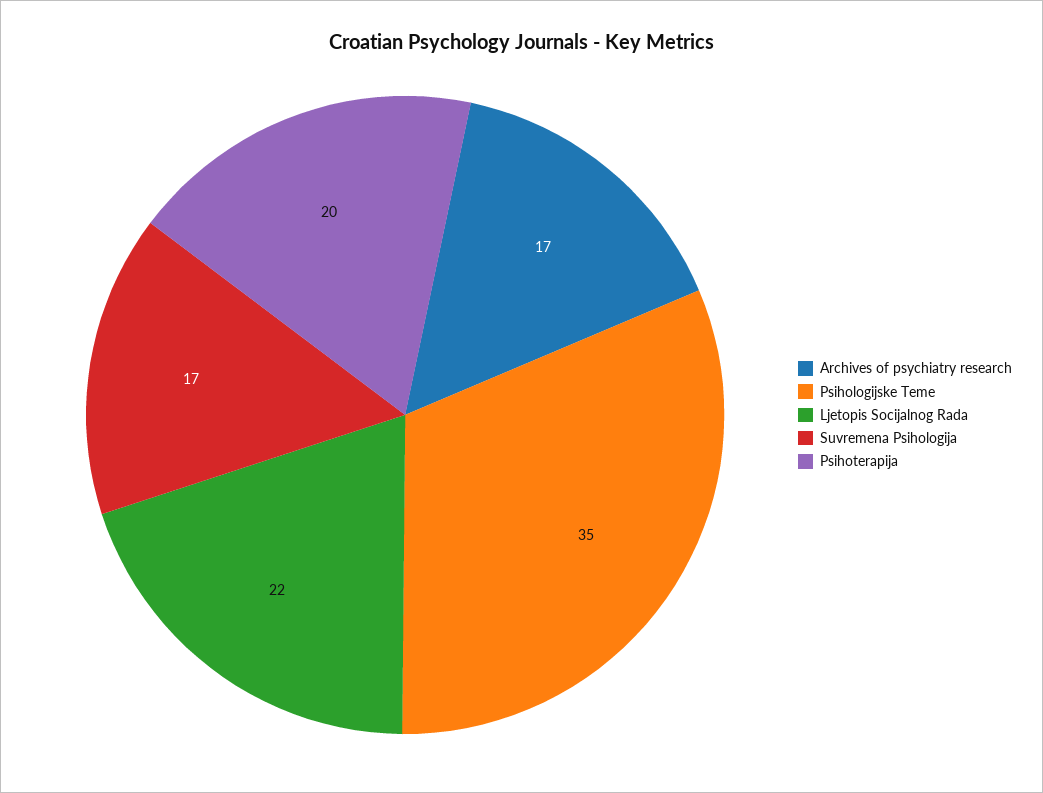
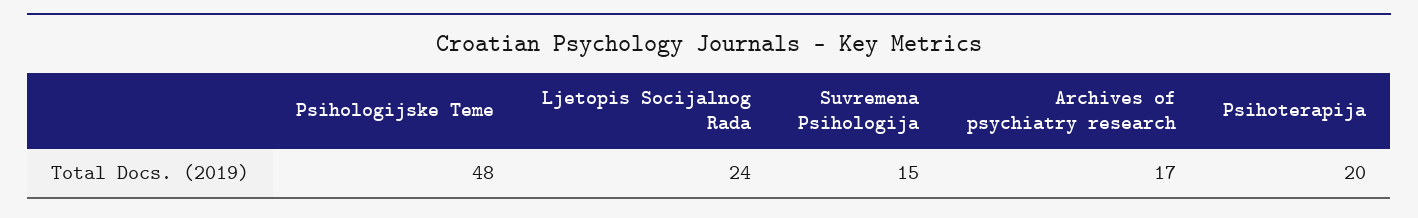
  {
    "Archives of psychiatry research": 17,
-   "Psihologijske Teme": 35,
+   "Psihologijske Teme": 48,
-   "Ljetopis Socijalnog Rada": 22,
+   "Ljetopis Socijalnog Rada": 24,
-   "Suvremena Psihologija": 17,
+   "Suvremena Psihologija": 15,
    "Psihoterapija": 20
  }

